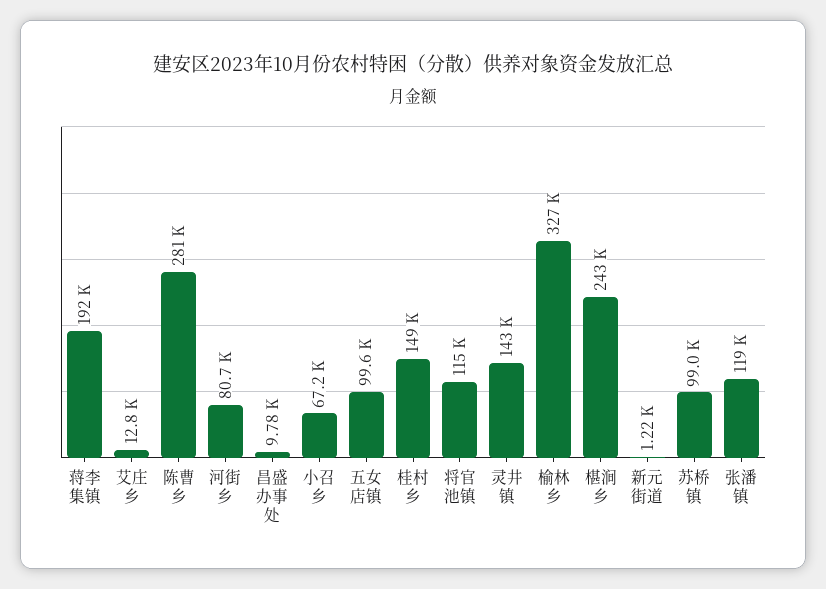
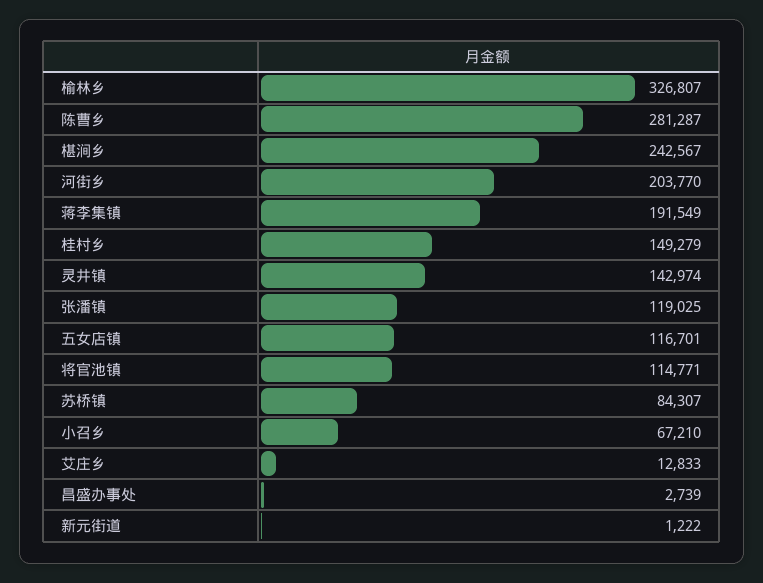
  {
    "蒋李集镇": 191549,
    "艾庄乡": 12833,
    "陈曹乡": 281287,
-   "河街乡": 80700,
+   "河街乡": 203770,
-   "昌盛办事处": 9780,
+   "昌盛办事处": 2739,
    "小召乡": 67210,
-   "五女店镇": 99600,
+   "五女店镇": 116701,
    "桂村乡": 149279,
    "将官池镇": 114771,
    "灵井镇": 142974,
    "榆林乡": 326807,
    "椹涧乡": 242567,
    "新元街道": 1222,
-   "苏桥镇": 99000,
+   "苏桥镇": 84307,
    "张潘镇": 119025
  }

